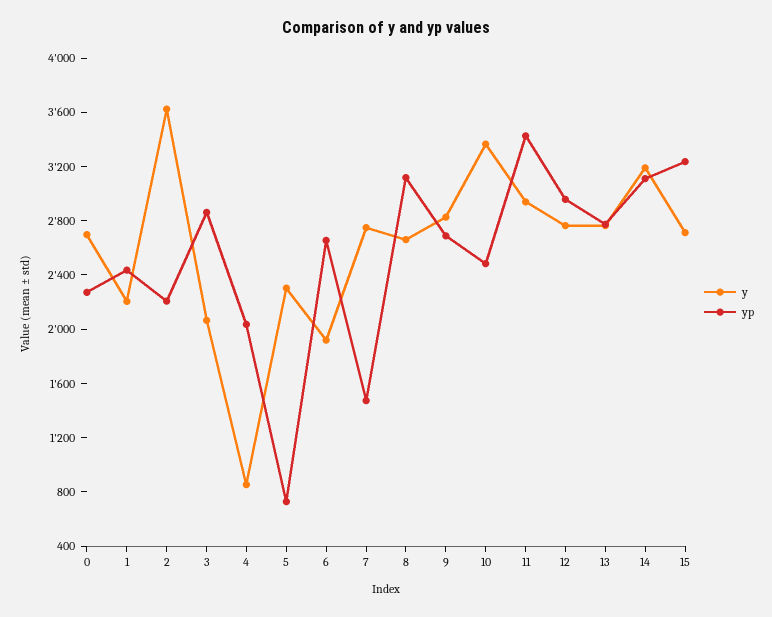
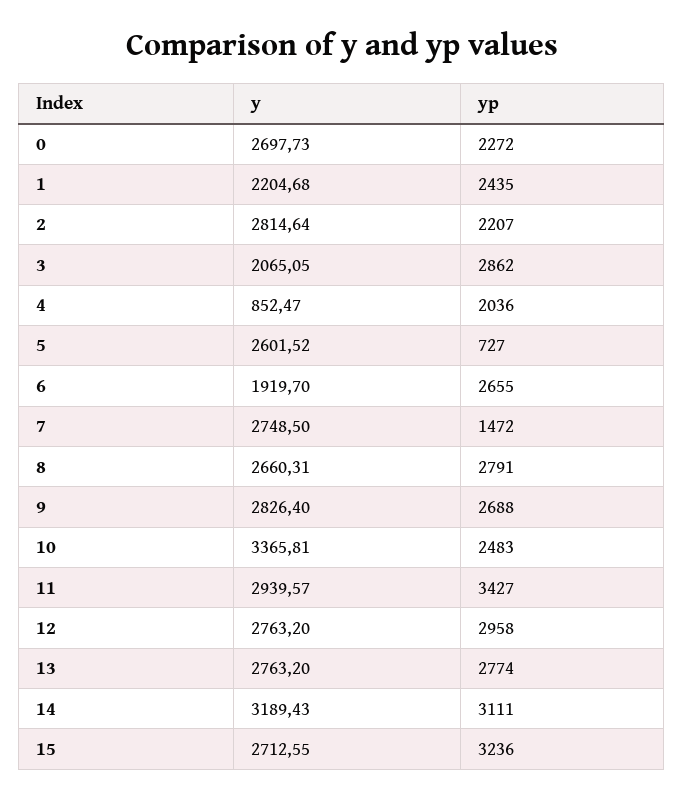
  {
    "y": {
      "0": 2697.73,
      "1": 2204.68,
-     "2": 3600,
+     "2": 2814.64,
      "3": 2065.05,
      "4": 852.47,
-     "5": 2300,
+     "5": 2601.52,
      "6": 1919.7,
      "7": 2748.5,
      "8": 2660.31,
      "9": 2826.4,
      "10": 3365.81,
      "11": 2939.57,
      "12": 2763.2,
      "13": 2763.2,
      "14": 3189.43,
      "15": 2712.55
    },
    "yp": {
      "0": 2272,
      "1": 2435,
      "2": 2207,
      "3": 2862,
      "4": 2036,
      "5": 727,
      "6": 2655,
      "7": 1472,
-     "8": 3100,
+     "8": 2791,
      "9": 2688,
      "10": 2483,
      "11": 3427,
      "12": 2958,
      "13": 2774,
      "14": 3111,
      "15": 3236
    }
  }

